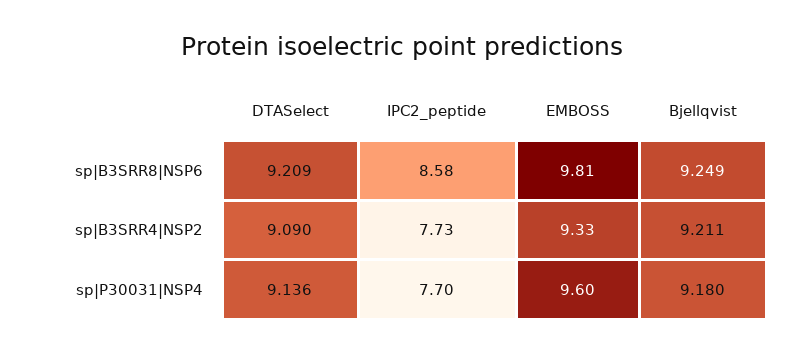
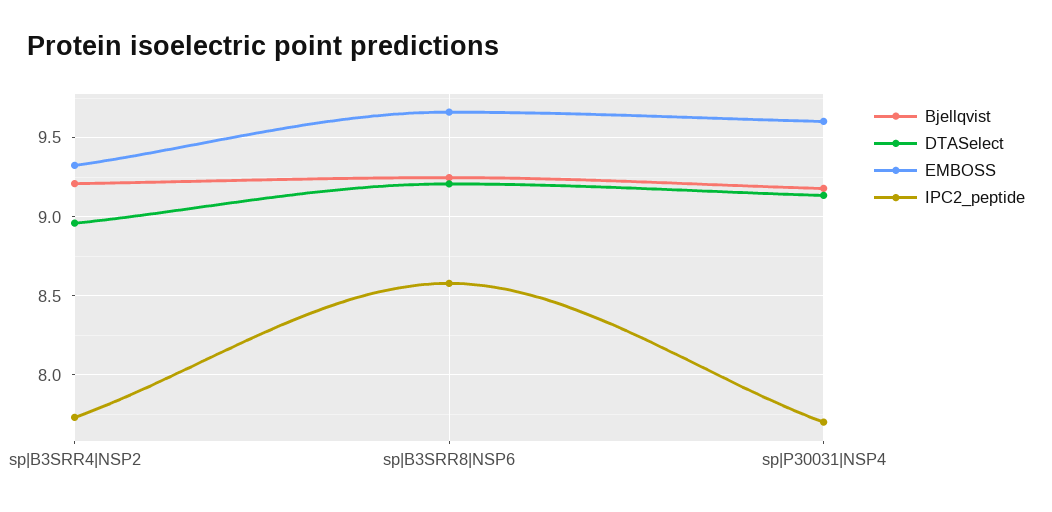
  {
    "DTASelect": {
      "sp|B3SRR8|NSP6": 9.209,
-     "sp|B3SRR4|NSP2": 9.09,
+     "sp|B3SRR4|NSP2": 8.95,
      "sp|P30031|NSP4": 9.136
    },
    "IPC2_peptide": {
      "sp|B3SRR8|NSP6": 8.58,
      "sp|B3SRR4|NSP2": 7.73,
      "sp|P30031|NSP4": 7.7
    },
    "EMBOSS": {
-     "sp|B3SRR8|NSP6": 9.81,
+     "sp|B3SRR8|NSP6": 9.65,
      "sp|B3SRR4|NSP2": 9.33,
      "sp|P30031|NSP4": 9.6
    },
    "Bjellqvist": {
      "sp|B3SRR8|NSP6": 9.249,
      "sp|B3SRR4|NSP2": 9.211,
      "sp|P30031|NSP4": 9.18
    }
  }

